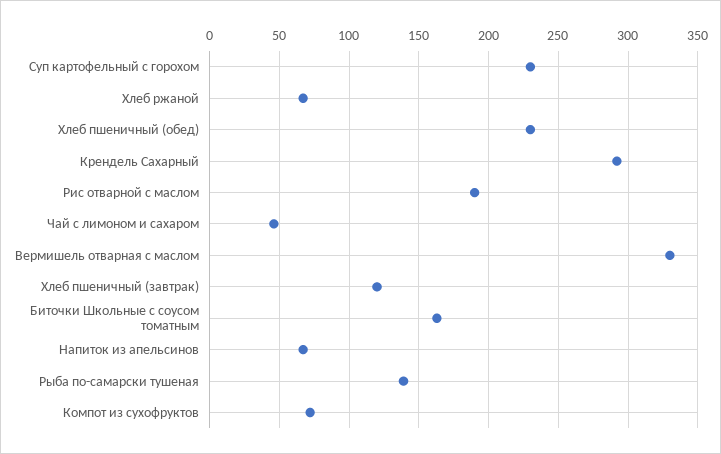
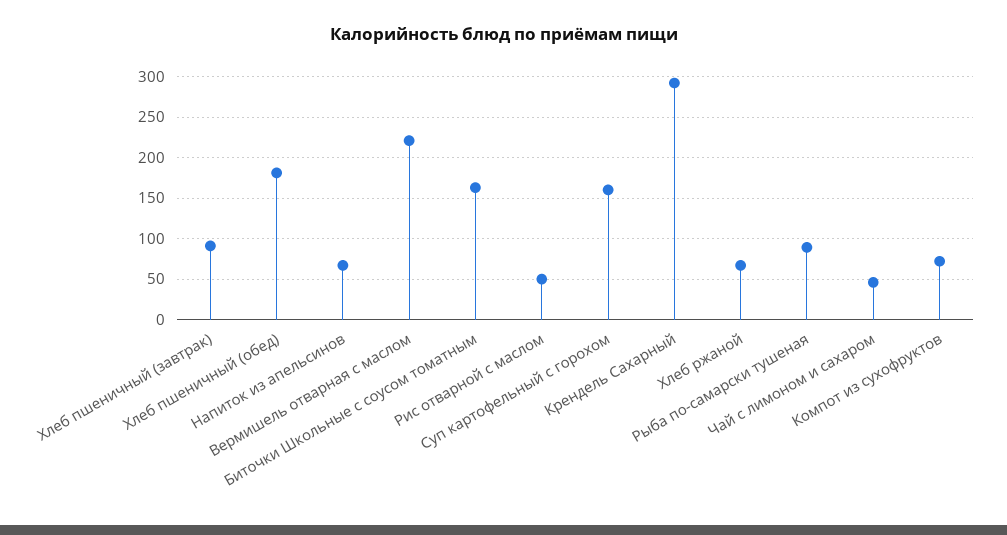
  {
-   "Суп картофельный с горохом": 230,
+   "Суп картофельный с горохом": 160,
    "Хлеб ржаной": 65,
-   "Хлеб пшеничный (обед)": 230,
+   "Хлеб пшеничный (обед)": 180,
    "Крендель Сахарный": 290,
-   "Рис отварной с маслом": 190,
+   "Рис отварной с маслом": 50,
    "Чай с лимоном и сахаром": 45,
-   "Вермишель отварная с маслом": 330,
+   "Вермишель отварная с маслом": 220,
-   "Хлеб пшеничный (завтрак)": 120,
+   "Хлеб пшеничный (завтрак)": 90,
    "Биточки Школьные с соусом томатным": 165,
    "Напиток из апельсинов": 65,
-   "Рыба по-самарски тушеная": 140,
+   "Рыба по-самарски тушеная": 90,
    "Компот из сухофруктов": 70
  }

